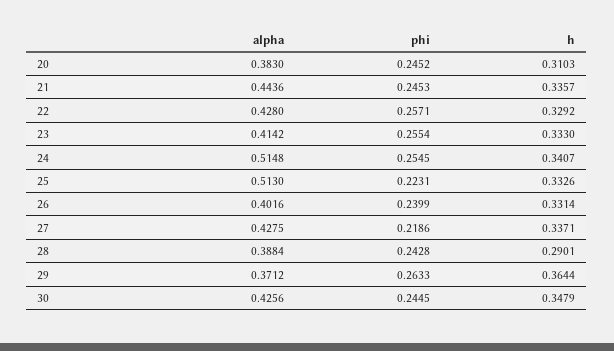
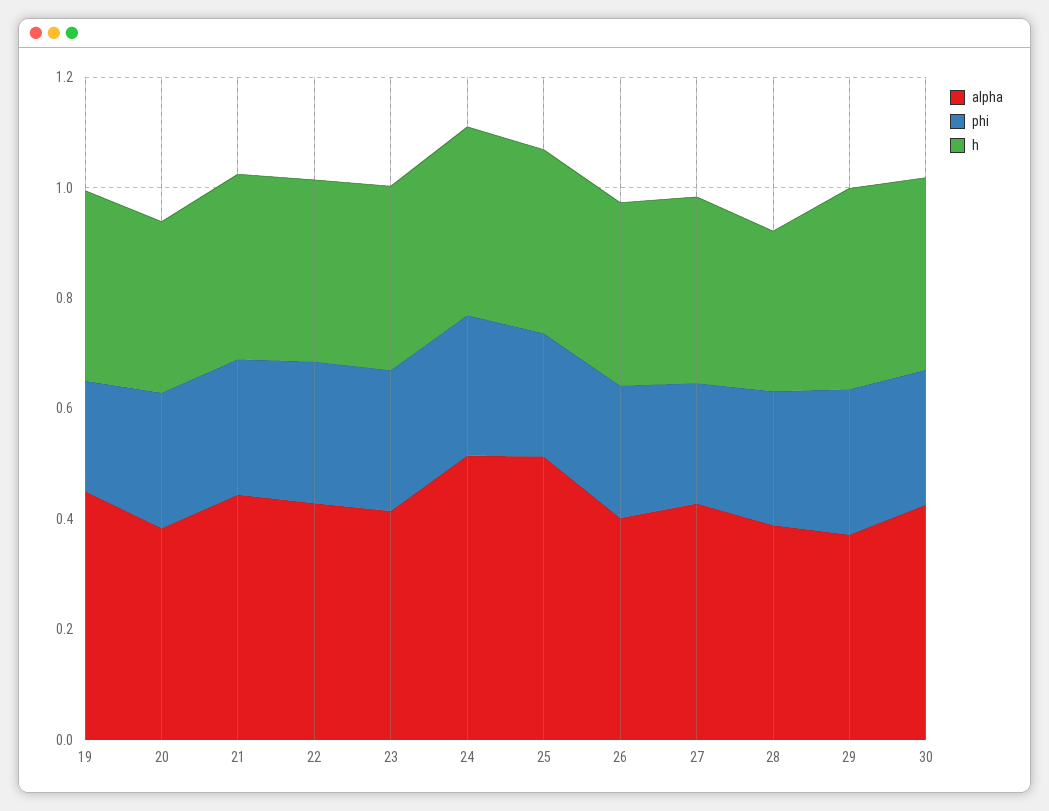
  {
    "alpha": {
      "20": 0.383,
      "21": 0.4436,
      "22": 0.428,
      "23": 0.4142,
      "24": 0.5148,
      "25": 0.513,
      "26": 0.4016,
      "27": 0.4275,
      "28": 0.3884,
      "29": 0.3712,
-     "30": 0.4256
+     "30": 0.4256,
+     "19": 0.45
    },
    "phi": {
      "20": 0.2452,
      "21": 0.2453,
      "22": 0.2571,
      "23": 0.2554,
      "24": 0.2545,
      "25": 0.2231,
      "26": 0.2399,
      "27": 0.2186,
      "28": 0.2428,
      "29": 0.2633,
-     "30": 0.2445
+     "30": 0.2445,
+     "19": 0.2
    },
    "h": {
      "20": 0.3103,
      "21": 0.3357,
      "22": 0.3292,
      "23": 0.333,
      "24": 0.3407,
      "25": 0.3326,
      "26": 0.3314,
      "27": 0.3371,
      "28": 0.2901,
      "29": 0.3644,
-     "30": 0.3479
+     "30": 0.3479,
+     "19": 0.35
    }
  }

